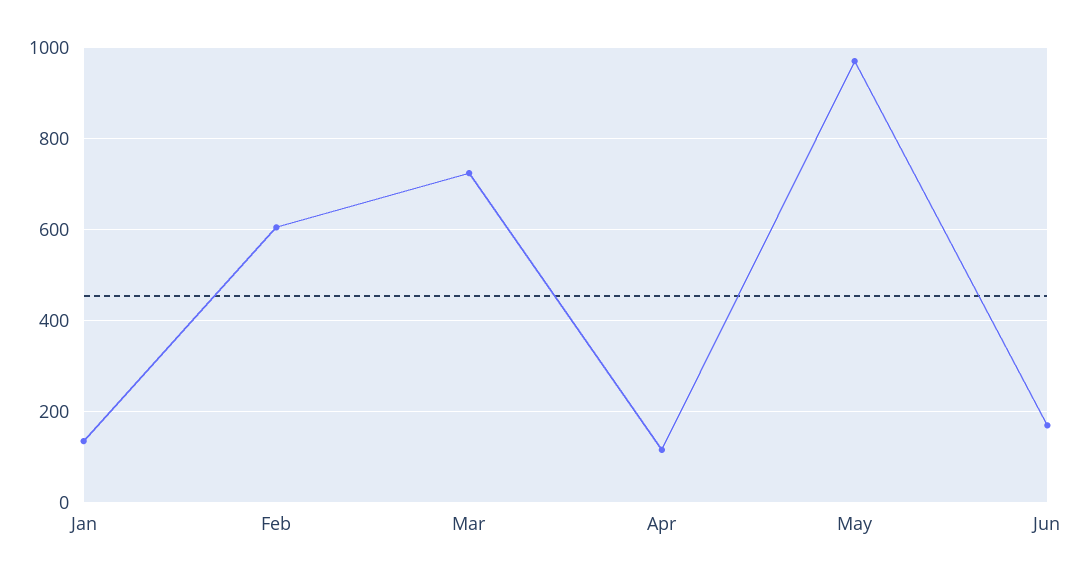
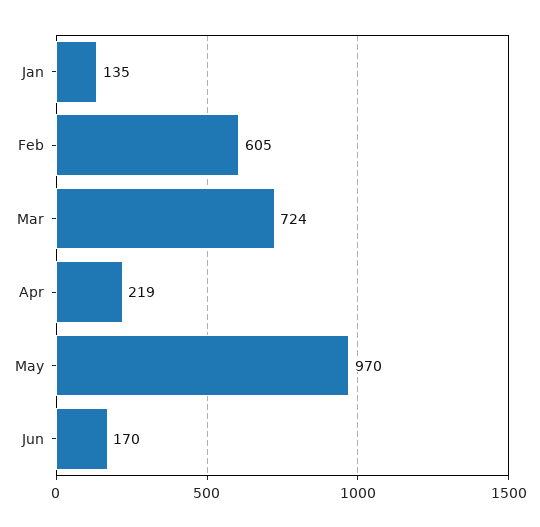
  {
    "Jan": 135,
    "Feb": 605,
    "Mar": 724,
-   "Apr": 120,
+   "Apr": 219,
    "May": 970,
    "Jun": 170
  }

